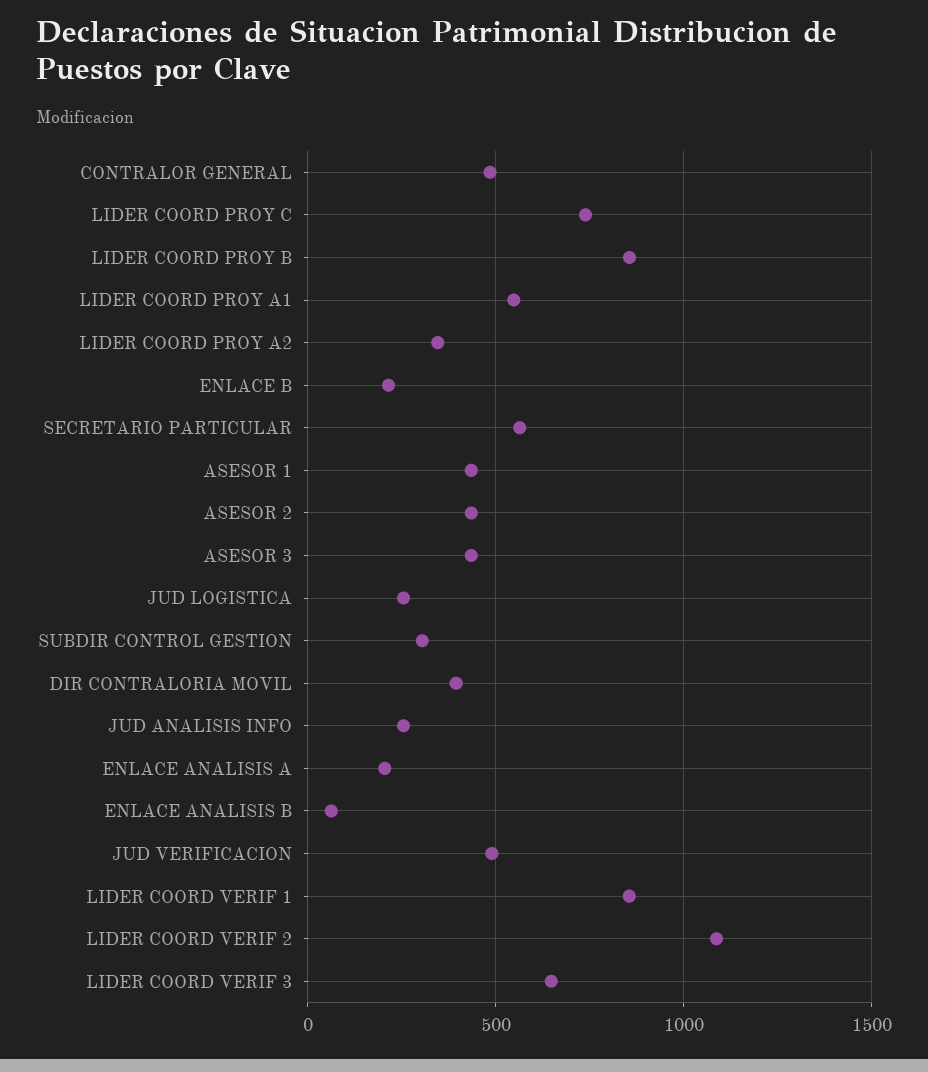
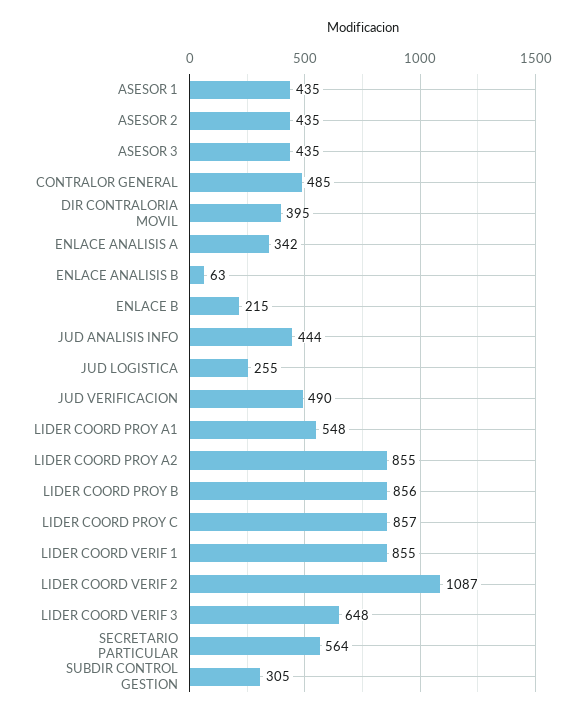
  {
    "CONTRALOR GENERAL": 485,
-   "LIDER COORD PROY C": 750,
+   "LIDER COORD PROY C": 857,
    "LIDER COORD PROY B": 856,
    "LIDER COORD PROY A1": 548,
-   "LIDER COORD PROY A2": 350,
+   "LIDER COORD PROY A2": 855,
    "ENLACE B": 215,
    "SECRETARIO PARTICULAR": 564,
    "ASESOR 1": 435,
    "ASESOR 2": 435,
    "ASESOR 3": 435,
    "JUD LOGISTICA": 255,
    "SUBDIR CONTROL GESTION": 305,
    "DIR CONTRALORIA MOVIL": 395,
-   "JUD ANALISIS INFO": 250,
+   "JUD ANALISIS INFO": 444,
-   "ENLACE ANALISIS A": 200,
+   "ENLACE ANALISIS A": 342,
    "ENLACE ANALISIS B": 63,
    "JUD VERIFICACION": 490,
    "LIDER COORD VERIF 1": 855,
    "LIDER COORD VERIF 2": 1087,
    "LIDER COORD VERIF 3": 648
  }

